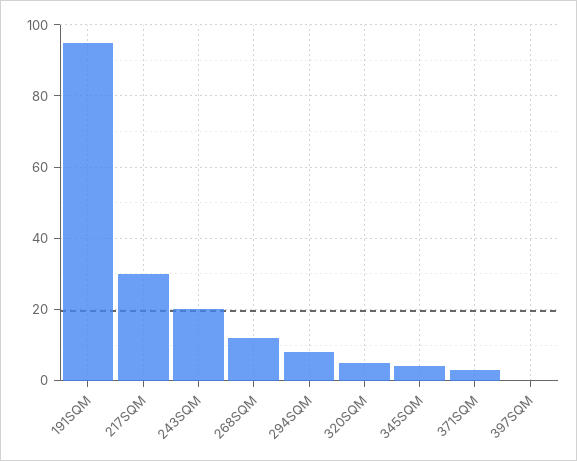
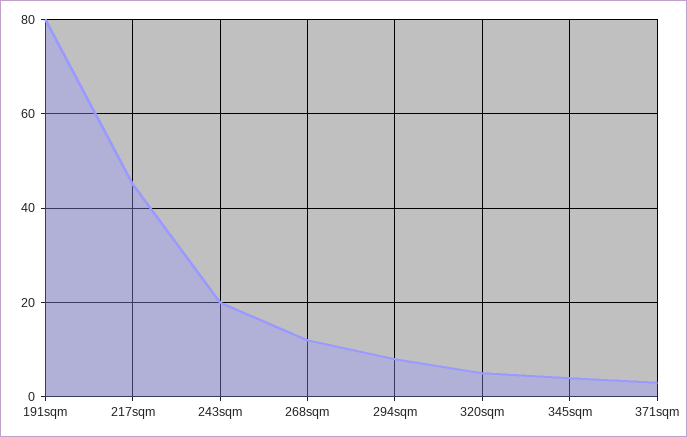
  {
-   "191SQM": 95,
+   "191SQM": 80,
-   "217SQM": 30,
+   "217SQM": 45,
    "243SQM": 20,
    "268SQM": 10,
    "294SQM": 10,
    "320SQM": 5,
    "345SQM": 5,
-   "371SQM": 5,
+   "371SQM": 5
-   "397SQM": 0
  }

